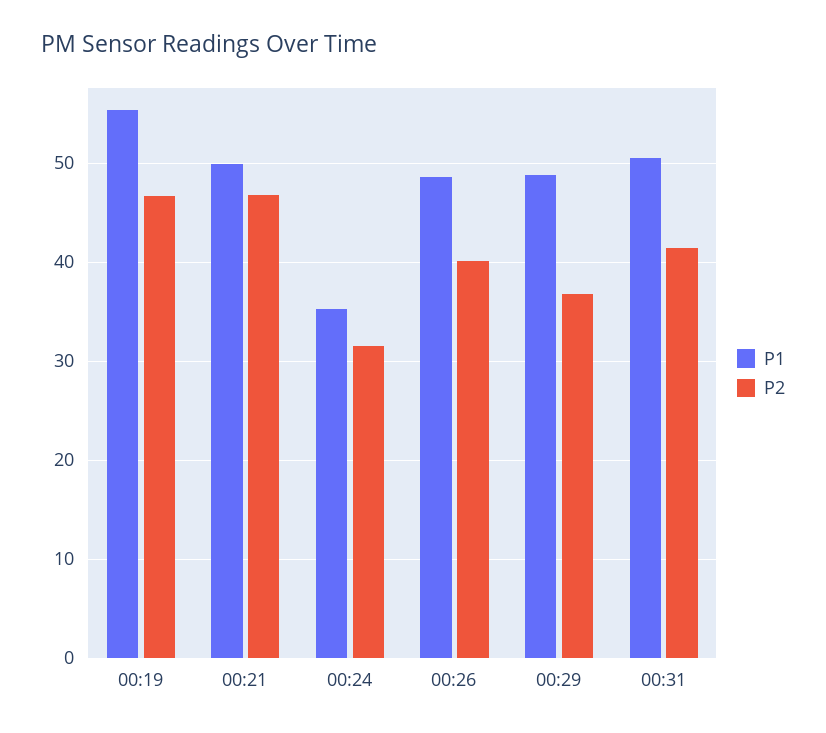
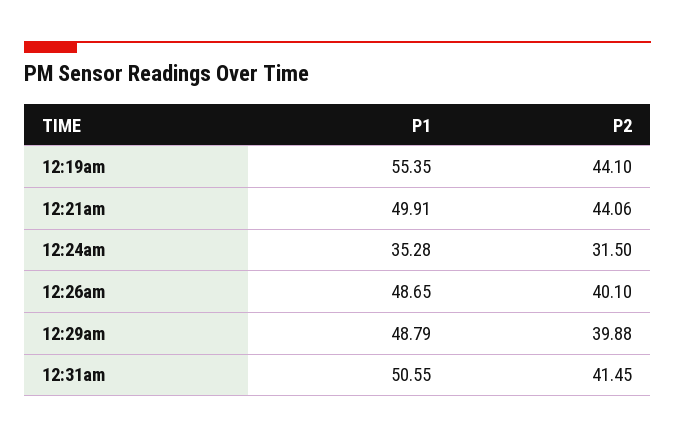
  {
    "P1": {
      "00:19": 55.35,
      "00:21": 49.91,
      "00:24": 35.28,
      "00:26": 48.65,
      "00:29": 48.79,
      "00:31": 50.55
    },
    "P2": {
-     "00:19": 47,
+     "00:19": 44.1,
-     "00:21": 47,
+     "00:21": 44.06,
      "00:24": 31.5,
      "00:26": 40.1,
-     "00:29": 37,
+     "00:29": 39.88,
      "00:31": 41.45
    }
  }

